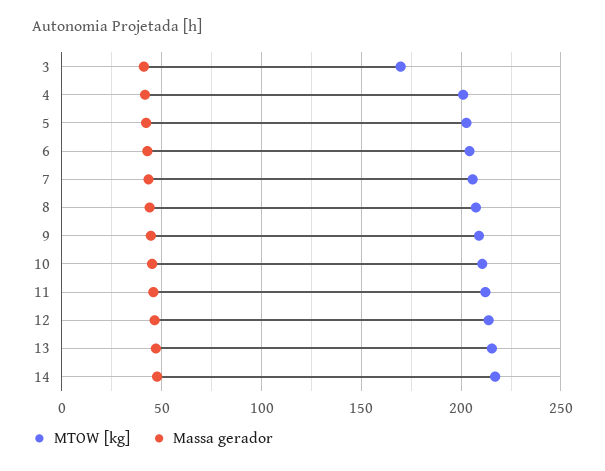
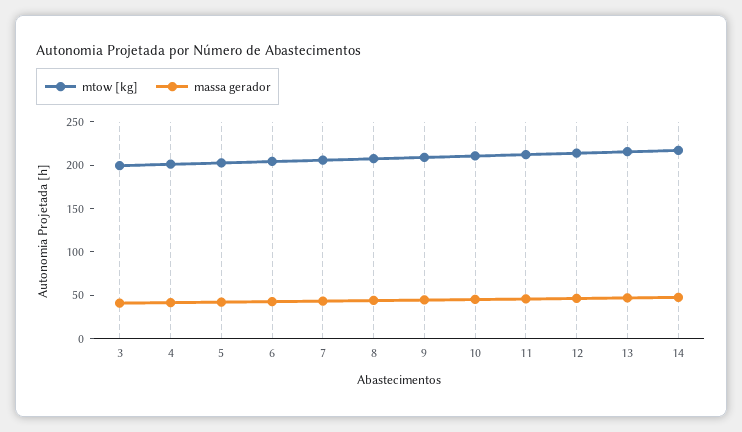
  {
    "MTOW [kg]": {
-     "3": 170,
+     "3": 200,
      "4": 200,
      "5": 205,
      "6": 205,
      "7": 205,
      "8": 205,
      "9": 210,
      "10": 210,
      "11": 210,
      "12": 215,
      "13": 215,
      "14": 215
    },
    "Massa gerador": {
      "3": 40,
      "4": 40,
      "5": 40,
      "6": 45,
      "7": 45,
      "8": 45,
      "9": 45,
      "10": 45,
      "11": 45,
      "12": 45,
      "13": 45,
      "14": 50
    }
  }

